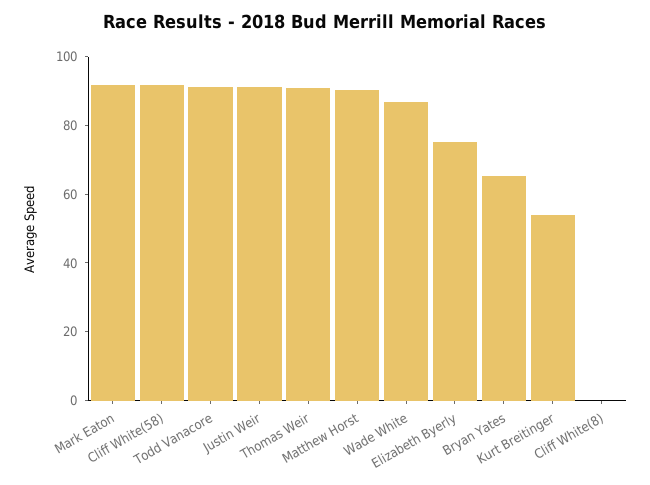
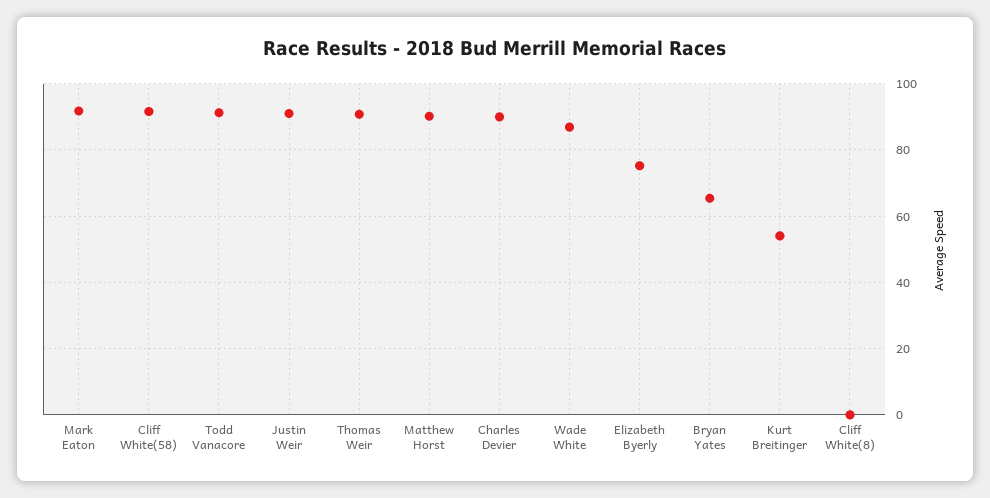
  {
    "Mark Eaton": 92,
    "Cliff White(58)": 92,
    "Todd Vanacore": 92,
    "Justin Weir": 92,
    "Thomas Weir": 90,
    "Matthew Horst": 90,
    "Wade White": 86,
    "Elizabeth Byerly": 76,
    "Bryan Yates": 66,
    "Kurt Breitinger": 54,
-   "Cliff White(8)": 0
+   "Cliff White(8)": 0,
+   "Charles Devier": 90
  }

